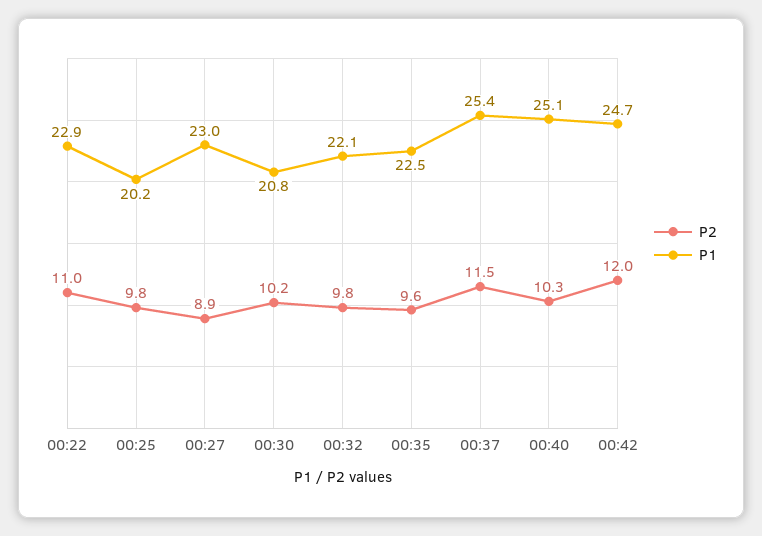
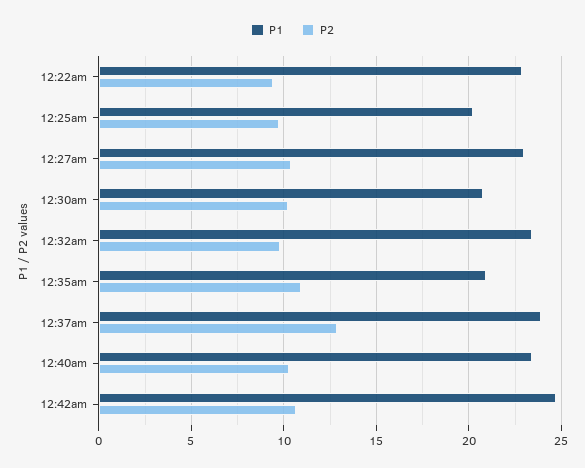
  {
    "P2": {
-     "00:22": 11,
+     "00:22": 9.5,
      "00:25": 9.8,
-     "00:27": 8.9,
+     "00:27": 10.5,
      "00:30": 10.2,
      "00:32": 9.8,
-     "00:35": 9.6,
+     "00:35": 11,
-     "00:37": 11.5,
+     "00:37": 13,
      "00:40": 10.3,
-     "00:42": 12
+     "00:42": 10.5
    },
    "P1": {
      "00:22": 22.9,
      "00:25": 20.2,
      "00:27": 23,
      "00:30": 20.8,
-     "00:32": 22.1,
+     "00:32": 23.5,
-     "00:35": 22.5,
+     "00:35": 21,
-     "00:37": 25.4,
+     "00:37": 24,
-     "00:40": 25.1,
+     "00:40": 23.5,
      "00:42": 24.7
    }
  }

